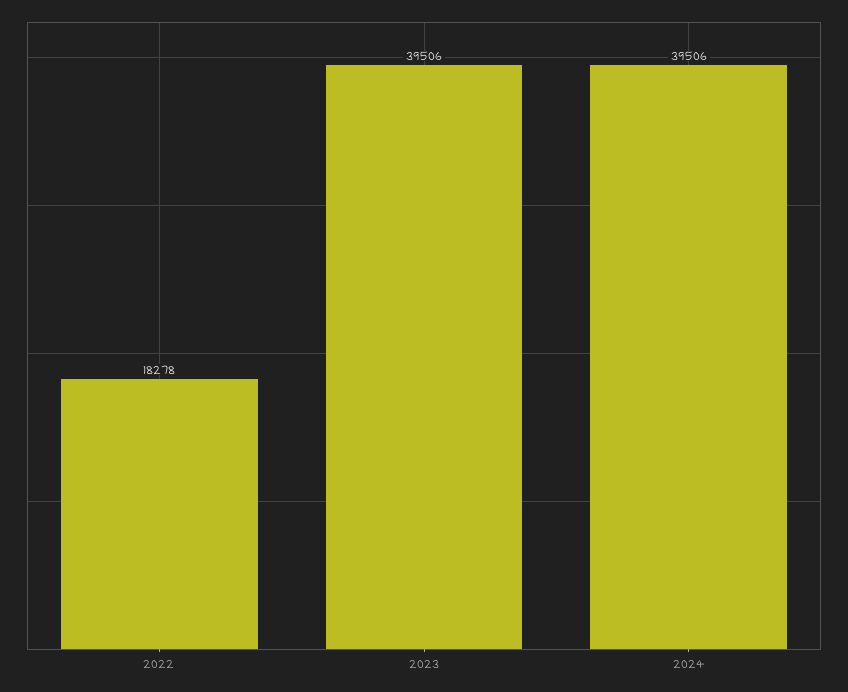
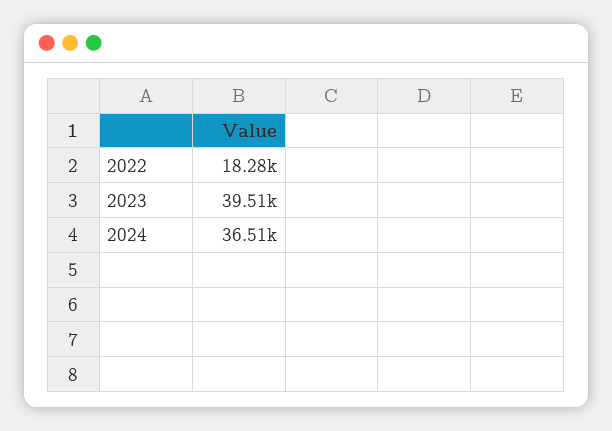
  {
    "2022": 18278,
    "2023": 39506,
-   "2024": 39506
+   "2024": 36510
  }

